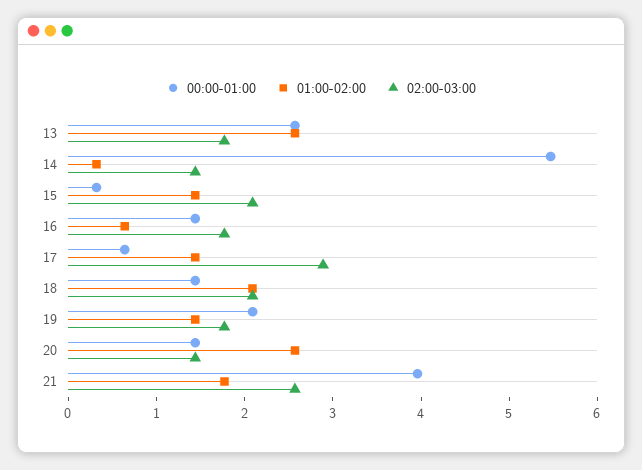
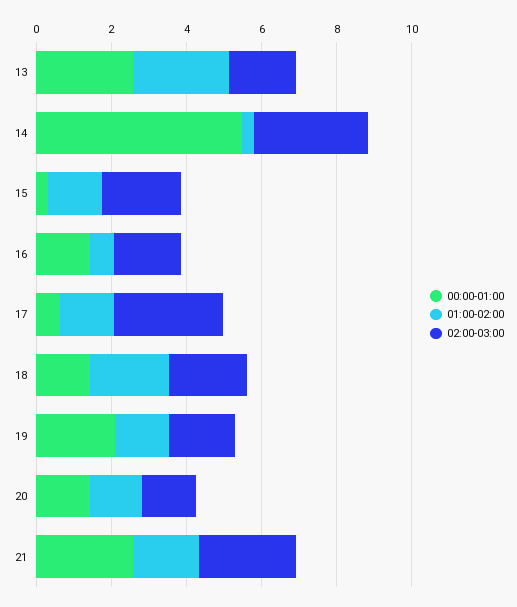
  {
    "00:00-01:00": {
      "13": 2.6,
      "14": 5.4,
      "15": 0.4,
      "16": 1.4,
      "17": 0.6,
      "18": 1.4,
      "19": 2,
      "20": 1.4,
-     "21": 4
+     "21": 2.5
    },
    "01:00-02:00": {
      "13": 2.6,
      "14": 0.4,
      "15": 1.4,
      "16": 0.6,
      "17": 1.4,
      "18": 2,
      "19": 1.4,
-     "20": 2.6,
+     "20": 1.5,
      "21": 1.8
    },
    "02:00-03:00": {
      "13": 1.8,
-     "14": 1.4,
+     "14": 3,
      "15": 2,
      "16": 1.8,
      "17": 2.8,
      "18": 2,
      "19": 1.8,
      "20": 1.4,
      "21": 2.6
    }
  }

